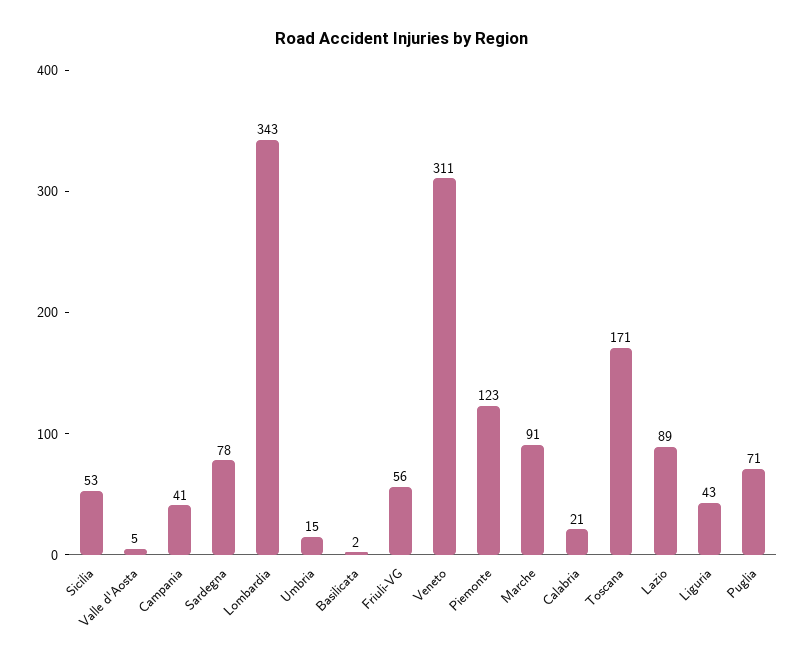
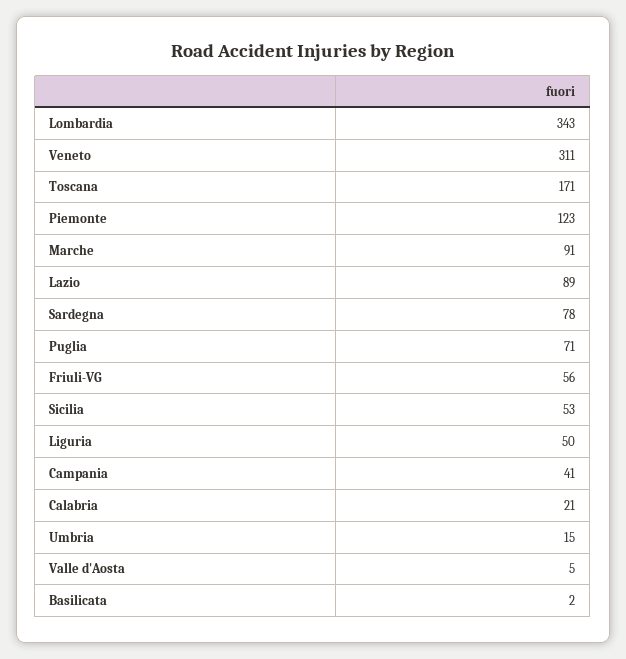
  {
    "Sicilia": 53,
    "Valle d'Aosta": 5,
    "Campania": 41,
    "Sardegna": 78,
    "Lombardia": 343,
    "Umbria": 15,
    "Basilicata": 2,
    "Friuli-VG": 56,
    "Veneto": 311,
    "Piemonte": 123,
    "Marche": 91,
    "Calabria": 21,
    "Toscana": 171,
    "Lazio": 89,
-   "Liguria": 43,
+   "Liguria": 50,
    "Puglia": 71
  }

